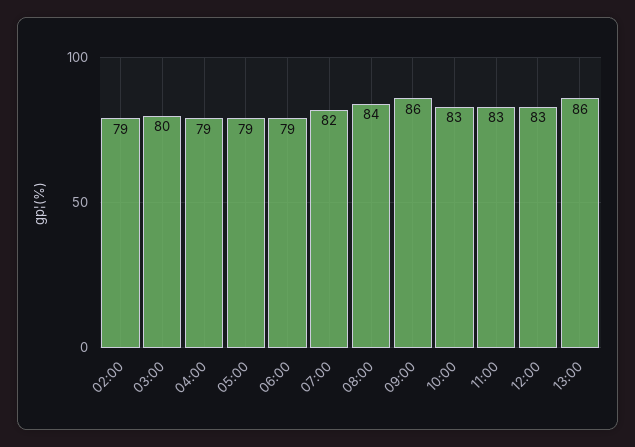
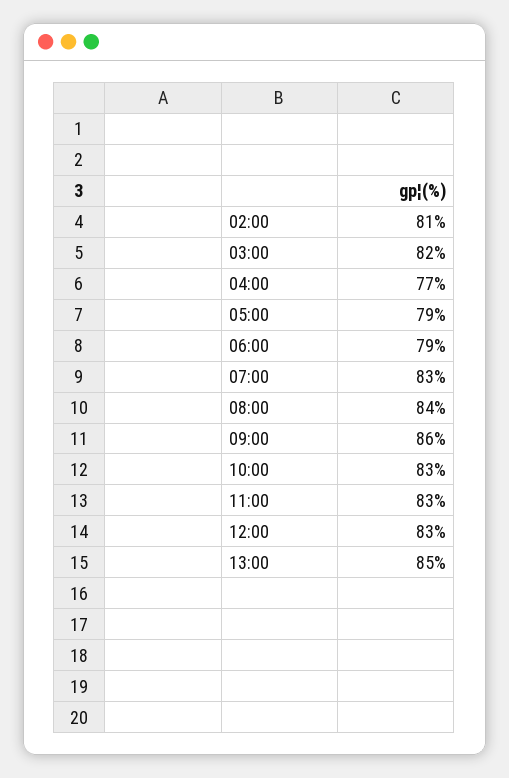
  {
-   "02:00": 79,
+   "02:00": 81,
-   "03:00": 80,
+   "03:00": 82,
-   "04:00": 79,
+   "04:00": 77,
    "05:00": 79,
    "06:00": 79,
-   "07:00": 82,
+   "07:00": 83,
    "08:00": 84,
    "09:00": 86,
    "10:00": 83,
    "11:00": 83,
    "12:00": 83,
-   "13:00": 86
+   "13:00": 85
  }

